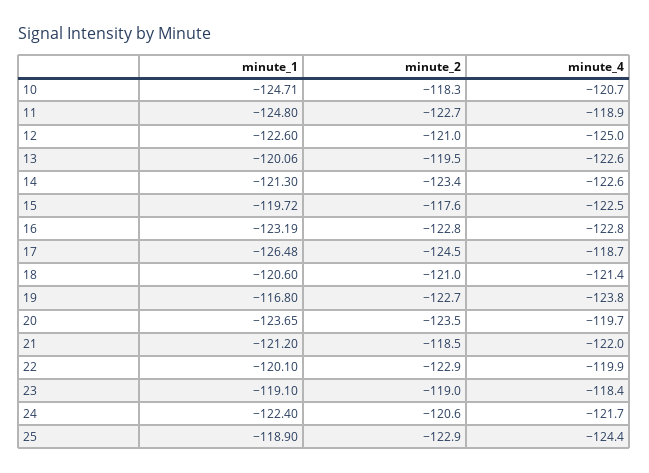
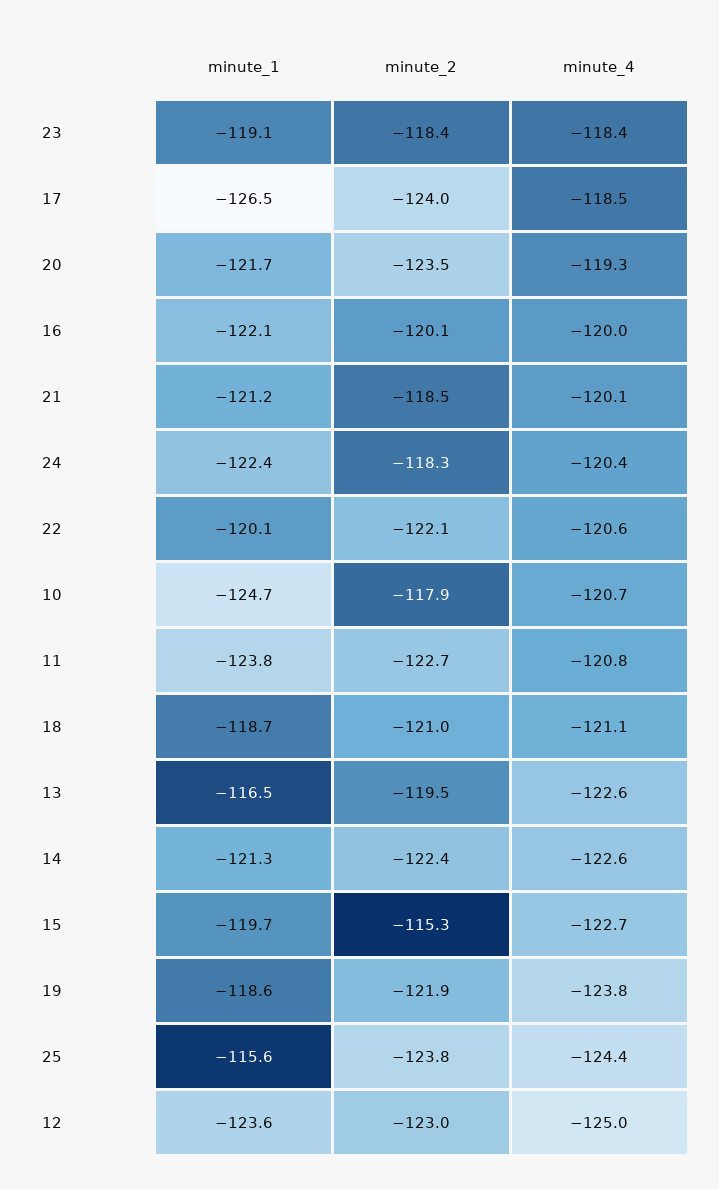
  {
    "minute_1": {
      "10": -124.71,
-     "11": -124.8,
+     "11": -123.8,
-     "12": -122.6,
+     "12": -123.6,
-     "13": -120.06,
+     "13": -116.5,
      "14": -121.3,
      "15": -119.72,
-     "16": -123.19,
+     "16": -122.1,
      "17": -126.48,
-     "18": -120.6,
+     "18": -118.7,
-     "19": -116.8,
+     "19": -118.6,
-     "20": -123.65,
+     "20": -121.7,
      "21": -121.2,
      "22": -120.1,
      "23": -119.1,
      "24": -122.4,
-     "25": -118.9
+     "25": -115.6
    },
    "minute_2": {
-     "10": -118.3,
+     "10": -117.9,
      "11": -122.7,
-     "12": -121,
+     "12": -123,
      "13": -119.5,
-     "14": -123.4,
+     "14": -122.4,
-     "15": -117.6,
+     "15": -115.3,
-     "16": -122.8,
+     "16": -120.1,
-     "17": -124.5,
+     "17": -124,
      "18": -121,
-     "19": -122.7,
+     "19": -121.9,
      "20": -123.5,
      "21": -118.5,
-     "22": -122.9,
+     "22": -122.1,
-     "23": -119,
+     "23": -118.4,
-     "24": -120.6,
+     "24": -118.3,
-     "25": -122.9
+     "25": -123.8
    },
    "minute_4": {
      "10": -120.7,
-     "11": -118.9,
+     "11": -120.8,
      "12": -125,
      "13": -122.6,
      "14": -122.6,
-     "15": -122.5,
+     "15": -122.7,
-     "16": -122.8,
+     "16": -120,
-     "17": -118.7,
+     "17": -118.5,
-     "18": -121.4,
+     "18": -121.1,
      "19": -123.8,
-     "20": -119.7,
+     "20": -119.3,
-     "21": -122,
+     "21": -120.1,
-     "22": -119.9,
+     "22": -120.6,
      "23": -118.4,
-     "24": -121.7,
+     "24": -120.4,
      "25": -124.4
    }
  }

